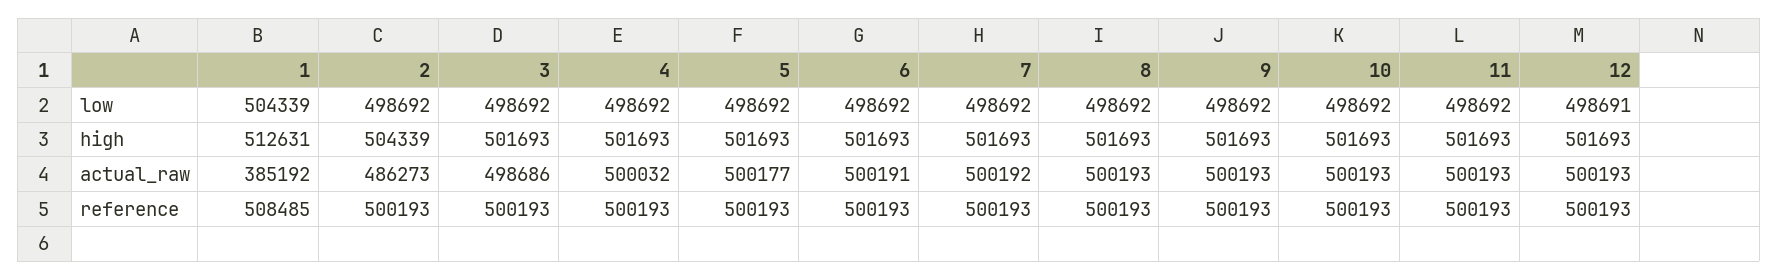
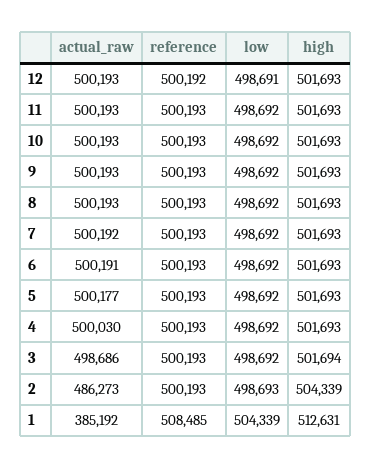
  {
    "1": {
      "low": 504339,
      "high": 512631,
      "actual_raw": 385192,
      "reference": 508485
    },
    "2": {
-     "low": 498692,
+     "low": 498693,
      "high": 504339,
      "actual_raw": 486273,
      "reference": 500193
    },
    "3": {
      "low": 498692,
-     "high": 501693,
+     "high": 501694,
      "actual_raw": 498686,
      "reference": 500193
    },
    "4": {
      "low": 498692,
      "high": 501693,
-     "actual_raw": 500032,
+     "actual_raw": 500030,
      "reference": 500193
    },
    "5": {
      "low": 498692,
      "high": 501693,
      "actual_raw": 500177,
      "reference": 500193
    },
    "6": {
      "low": 498692,
      "high": 501693,
      "actual_raw": 500191,
      "reference": 500193
    },
    "7": {
      "low": 498692,
      "high": 501693,
      "actual_raw": 500192,
      "reference": 500193
    },
    "8": {
      "low": 498692,
      "high": 501693,
      "actual_raw": 500193,
      "reference": 500193
    },
    "9": {
      "low": 498692,
      "high": 501693,
      "actual_raw": 500193,
      "reference": 500193
    },
    "10": {
      "low": 498692,
      "high": 501693,
      "actual_raw": 500193,
      "reference": 500193
    },
    "11": {
      "low": 498692,
      "high": 501693,
      "actual_raw": 500193,
      "reference": 500193
    },
    "12": {
      "low": 498691,
      "high": 501693,
      "actual_raw": 500193,
-     "reference": 500193
+     "reference": 500192
    }
  }

